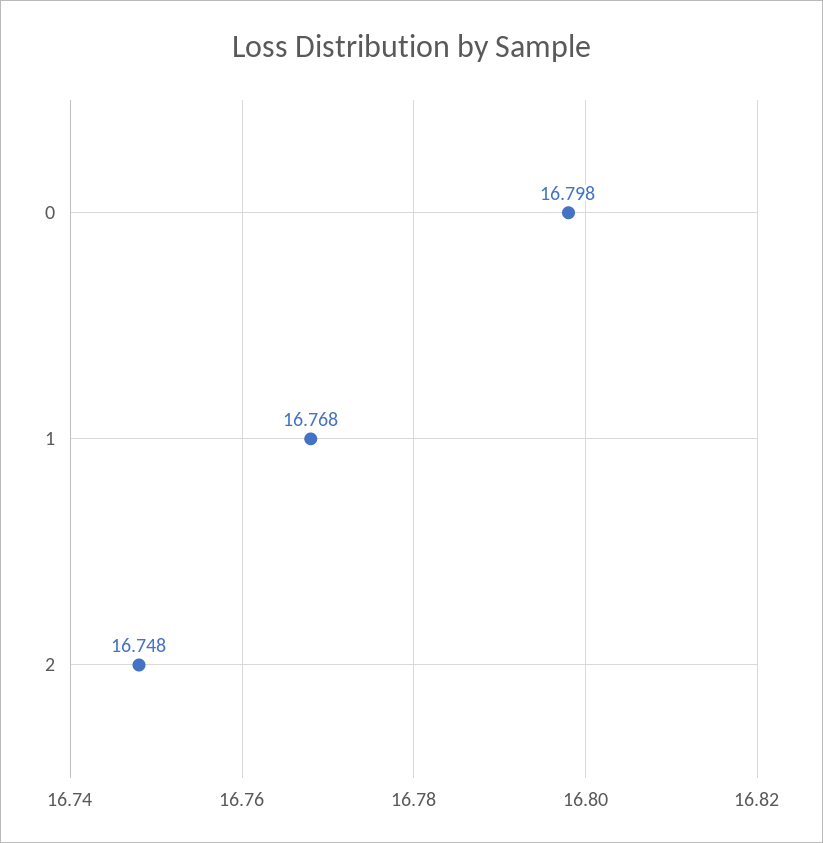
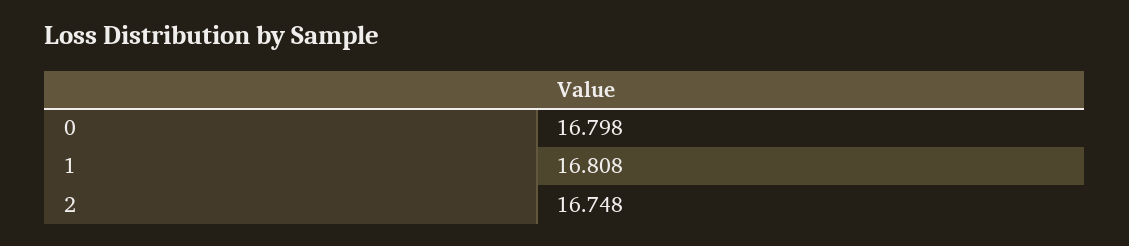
  {
    "0": 16.798,
-   "1": 16.768,
+   "1": 16.808,
    "2": 16.748
  }

